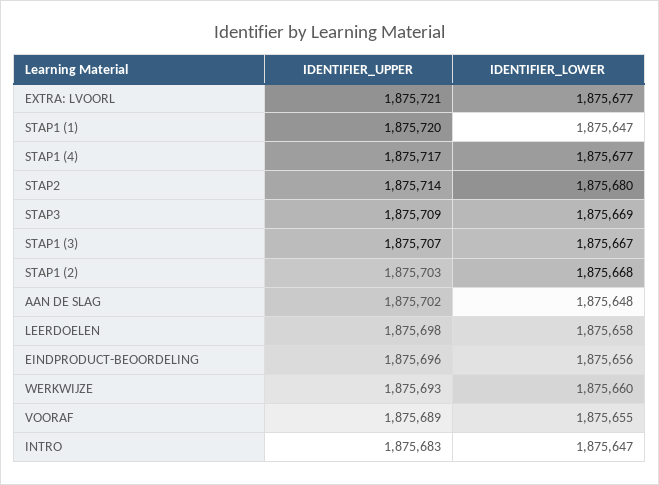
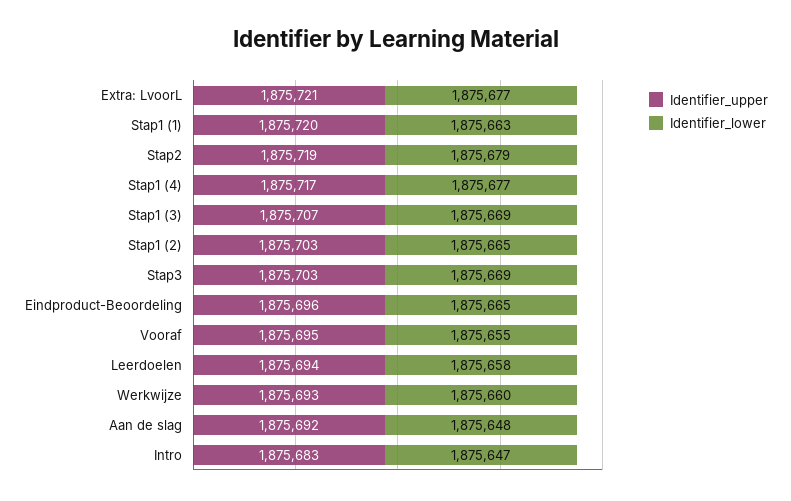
  {
    "IDENTIFIER_UPPER": {
      "EXTRA: LVOORL": 1875721,
      "STAP1 (1)": 1875720,
      "STAP1 (4)": 1875717,
-     "STAP2": 1875714,
+     "STAP2": 1875719,
-     "STAP3": 1875709,
+     "STAP3": 1875703,
      "STAP1 (3)": 1875707,
      "STAP1 (2)": 1875703,
-     "AAN DE SLAG": 1875702,
+     "AAN DE SLAG": 1875692,
-     "LEERDOELEN": 1875698,
+     "LEERDOELEN": 1875694,
      "EINDPRODUCT-BEOORDELING": 1875696,
      "WERKWIJZE": 1875693,
-     "VOORAF": 1875689,
+     "VOORAF": 1875695,
      "INTRO": 1875683
    },
    "IDENTIFIER_LOWER": {
      "EXTRA: LVOORL": 1875677,
-     "STAP1 (1)": 1875647,
+     "STAP1 (1)": 1875663,
      "STAP1 (4)": 1875677,
-     "STAP2": 1875680,
+     "STAP2": 1875679,
      "STAP3": 1875669,
-     "STAP1 (3)": 1875667,
+     "STAP1 (3)": 1875669,
-     "STAP1 (2)": 1875668,
+     "STAP1 (2)": 1875665,
      "AAN DE SLAG": 1875648,
      "LEERDOELEN": 1875658,
-     "EINDPRODUCT-BEOORDELING": 1875656,
+     "EINDPRODUCT-BEOORDELING": 1875665,
      "WERKWIJZE": 1875660,
      "VOORAF": 1875655,
      "INTRO": 1875647
    }
  }

